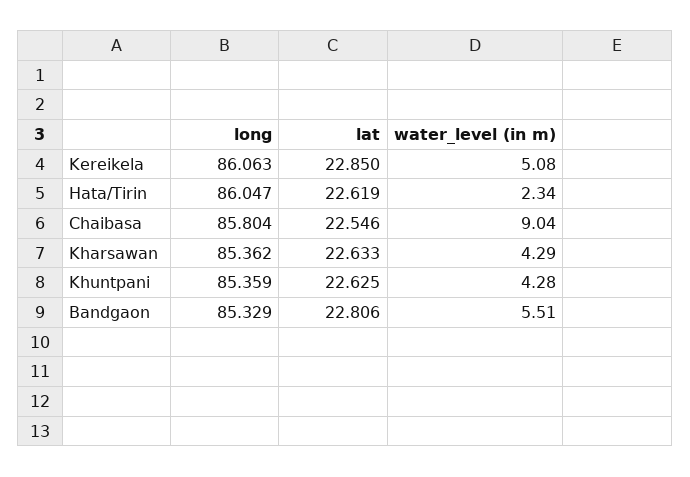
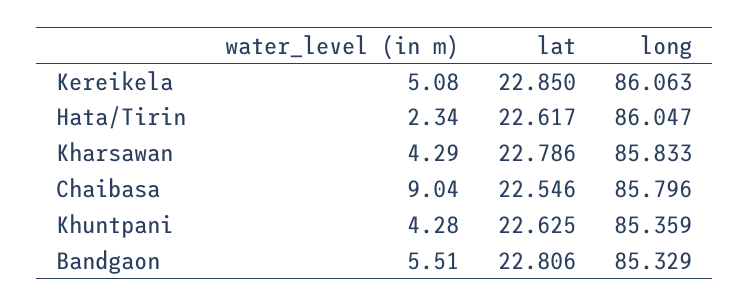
  {
    "long": {
      "Kereikela": 86.063,
      "Hata/Tirin": 86.047,
-     "Chaibasa": 85.804,
+     "Chaibasa": 85.796,
-     "Kharsawan": 85.362,
+     "Kharsawan": 85.833,
      "Khuntpani": 85.359,
      "Bandgaon": 85.329
    },
    "lat": {
      "Kereikela": 22.85,
-     "Hata/Tirin": 22.619,
+     "Hata/Tirin": 22.617,
      "Chaibasa": 22.546,
-     "Kharsawan": 22.633,
+     "Kharsawan": 22.786,
      "Khuntpani": 22.625,
      "Bandgaon": 22.806
    },
    "water_level (in m)": {
      "Kereikela": 5.08,
      "Hata/Tirin": 2.34,
      "Chaibasa": 9.04,
      "Kharsawan": 4.29,
      "Khuntpani": 4.28,
      "Bandgaon": 5.51
    }
  }

